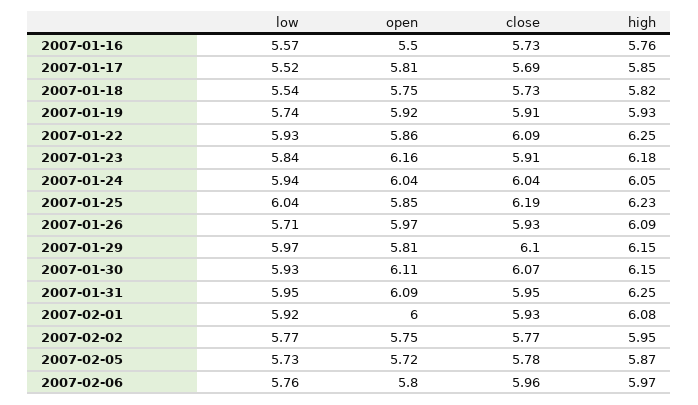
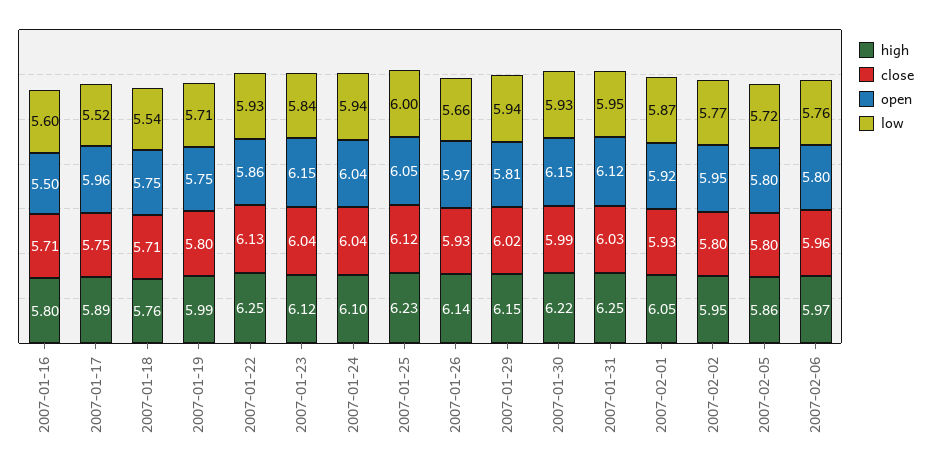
  {
    "low": {
-     "2007-01-16": 5.57,
+     "2007-01-16": 5.6,
      "2007-01-17": 5.52,
      "2007-01-18": 5.54,
-     "2007-01-19": 5.74,
+     "2007-01-19": 5.71,
      "2007-01-22": 5.93,
      "2007-01-23": 5.84,
      "2007-01-24": 5.94,
-     "2007-01-25": 6.04,
+     "2007-01-25": 6,
-     "2007-01-26": 5.71,
+     "2007-01-26": 5.66,
-     "2007-01-29": 5.97,
+     "2007-01-29": 5.94,
      "2007-01-30": 5.93,
      "2007-01-31": 5.95,
-     "2007-02-01": 5.92,
+     "2007-02-01": 5.87,
      "2007-02-02": 5.77,
-     "2007-02-05": 5.73,
+     "2007-02-05": 5.72,
      "2007-02-06": 5.76
    },
    "open": {
      "2007-01-16": 5.5,
-     "2007-01-17": 5.81,
+     "2007-01-17": 5.96,
      "2007-01-18": 5.75,
-     "2007-01-19": 5.92,
+     "2007-01-19": 5.75,
      "2007-01-22": 5.86,
-     "2007-01-23": 6.16,
+     "2007-01-23": 6.15,
      "2007-01-24": 6.04,
-     "2007-01-25": 5.85,
+     "2007-01-25": 6.05,
      "2007-01-26": 5.97,
      "2007-01-29": 5.81,
-     "2007-01-30": 6.11,
+     "2007-01-30": 6.15,
-     "2007-01-31": 6.09,
+     "2007-01-31": 6.12,
-     "2007-02-01": 6,
+     "2007-02-01": 5.92,
-     "2007-02-02": 5.75,
+     "2007-02-02": 5.95,
-     "2007-02-05": 5.72,
+     "2007-02-05": 5.8,
      "2007-02-06": 5.8
    },
    "close": {
-     "2007-01-16": 5.73,
+     "2007-01-16": 5.71,
-     "2007-01-17": 5.69,
+     "2007-01-17": 5.75,
-     "2007-01-18": 5.73,
+     "2007-01-18": 5.71,
-     "2007-01-19": 5.91,
+     "2007-01-19": 5.8,
-     "2007-01-22": 6.09,
+     "2007-01-22": 6.13,
-     "2007-01-23": 5.91,
+     "2007-01-23": 6.04,
      "2007-01-24": 6.04,
-     "2007-01-25": 6.19,
+     "2007-01-25": 6.12,
      "2007-01-26": 5.93,
-     "2007-01-29": 6.1,
+     "2007-01-29": 6.02,
-     "2007-01-30": 6.07,
+     "2007-01-30": 5.99,
-     "2007-01-31": 5.95,
+     "2007-01-31": 6.03,
      "2007-02-01": 5.93,
-     "2007-02-02": 5.77,
+     "2007-02-02": 5.8,
-     "2007-02-05": 5.78,
+     "2007-02-05": 5.8,
      "2007-02-06": 5.96
    },
    "high": {
-     "2007-01-16": 5.76,
+     "2007-01-16": 5.8,
-     "2007-01-17": 5.85,
+     "2007-01-17": 5.89,
-     "2007-01-18": 5.82,
+     "2007-01-18": 5.76,
-     "2007-01-19": 5.93,
+     "2007-01-19": 5.99,
      "2007-01-22": 6.25,
-     "2007-01-23": 6.18,
+     "2007-01-23": 6.12,
-     "2007-01-24": 6.05,
+     "2007-01-24": 6.1,
      "2007-01-25": 6.23,
-     "2007-01-26": 6.09,
+     "2007-01-26": 6.14,
      "2007-01-29": 6.15,
-     "2007-01-30": 6.15,
+     "2007-01-30": 6.22,
      "2007-01-31": 6.25,
-     "2007-02-01": 6.08,
+     "2007-02-01": 6.05,
      "2007-02-02": 5.95,
-     "2007-02-05": 5.87,
+     "2007-02-05": 5.86,
      "2007-02-06": 5.97
    }
  }

